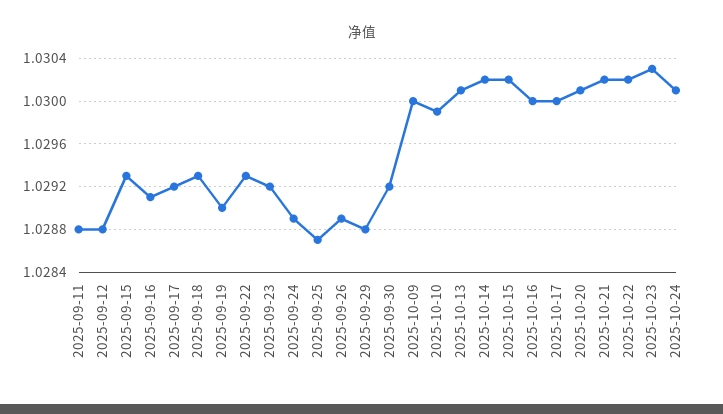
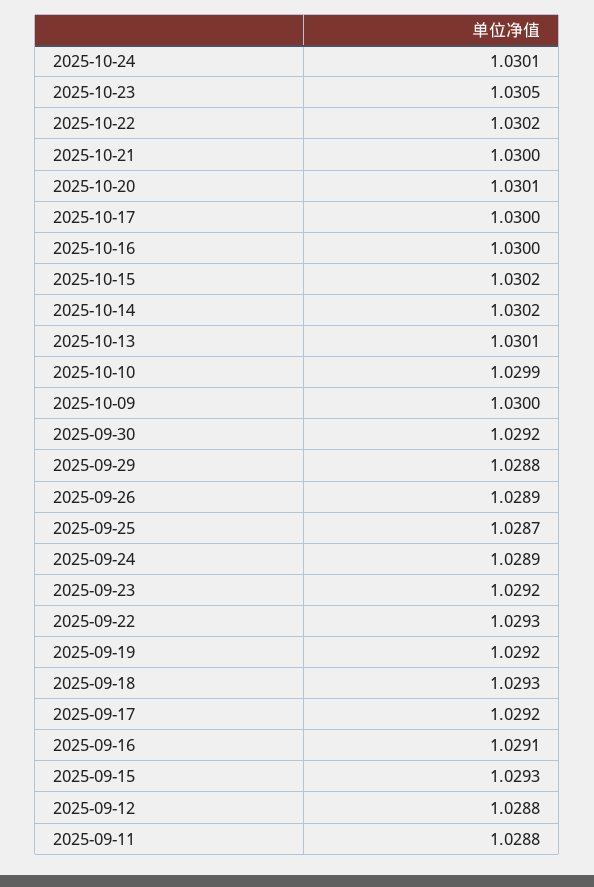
  {
    "2025-09-11": 1.0288,
    "2025-09-12": 1.0288,
    "2025-09-15": 1.0293,
    "2025-09-16": 1.0291,
    "2025-09-17": 1.0292,
    "2025-09-18": 1.0293,
-   "2025-09-19": 1.029,
+   "2025-09-19": 1.0292,
    "2025-09-22": 1.0293,
    "2025-09-23": 1.0292,
    "2025-09-24": 1.0289,
    "2025-09-25": 1.0287,
    "2025-09-26": 1.0289,
    "2025-09-29": 1.0288,
    "2025-09-30": 1.0292,
    "2025-10-09": 1.03,
    "2025-10-10": 1.0299,
    "2025-10-13": 1.0301,
    "2025-10-14": 1.0302,
    "2025-10-15": 1.0302,
    "2025-10-16": 1.03,
    "2025-10-17": 1.03,
    "2025-10-20": 1.0301,
-   "2025-10-21": 1.0302,
+   "2025-10-21": 1.03,
    "2025-10-22": 1.0302,
-   "2025-10-23": 1.0303,
+   "2025-10-23": 1.0305,
    "2025-10-24": 1.0301
  }

